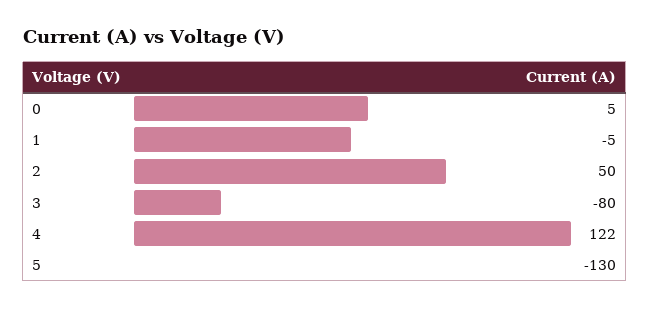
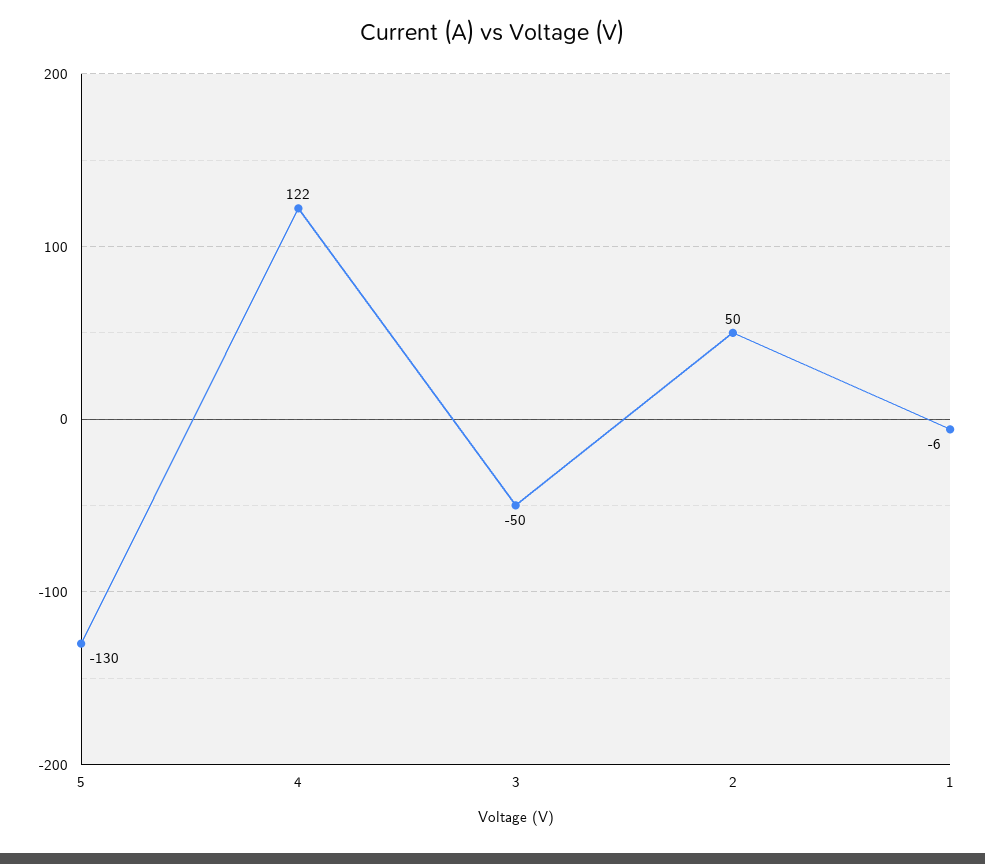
  {
-   "0": 5,
-   "1": -5,
+   "1": -6,
    "2": 50,
-   "3": -80,
+   "3": -50,
    "4": 122,
    "5": -130
  }

